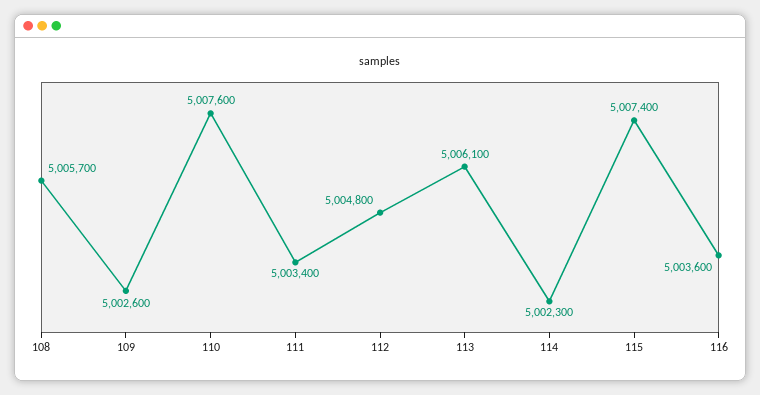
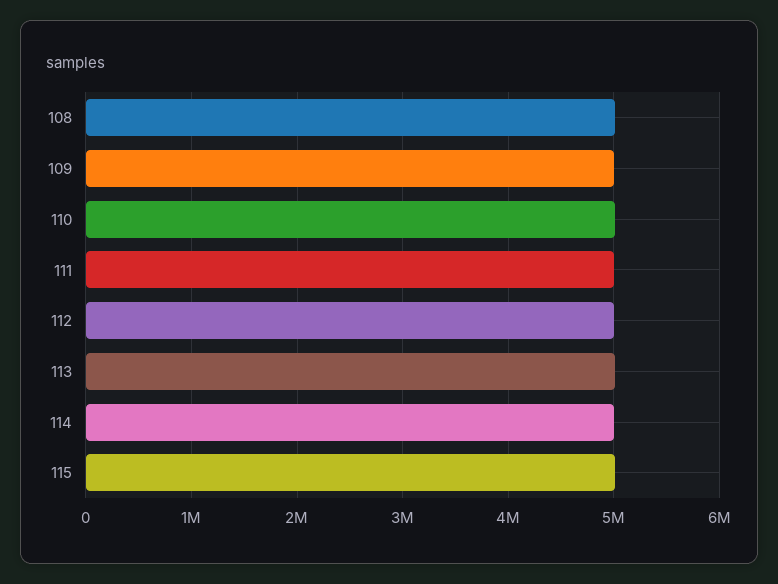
  {
    "108": 5005700,
    "109": 5002600,
    "110": 5007600,
    "111": 5003400,
    "112": 5004800,
    "113": 5006100,
    "114": 5002300,
-   "115": 5007400,
+   "115": 5007400
-   "116": 5003600
  }

